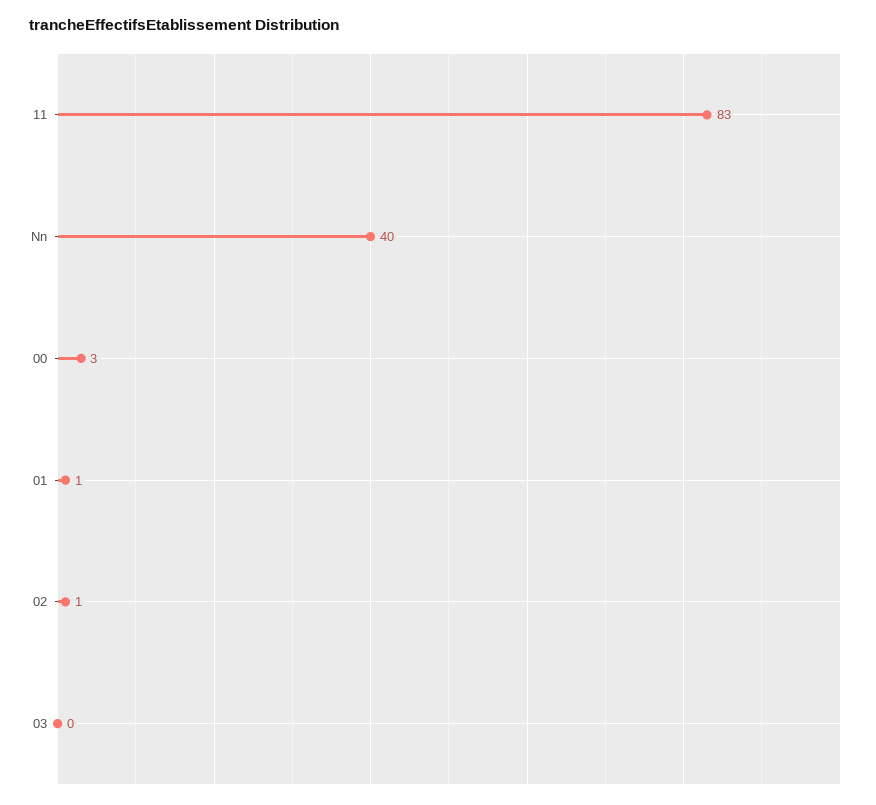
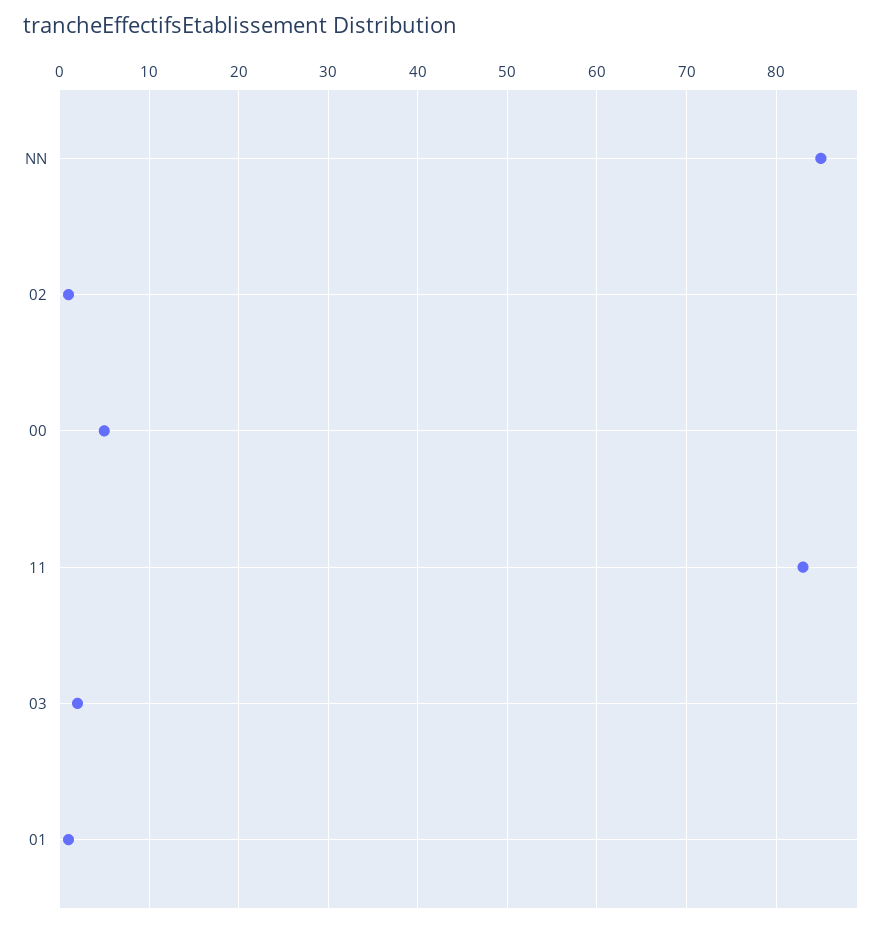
  {
    "11": 83,
-   "Nn": 40,
+   "Nn": 85,
-   "00": 3,
+   "00": 5,
    "01": 1,
    "02": 1,
-   "03": 0
+   "03": 2
  }

